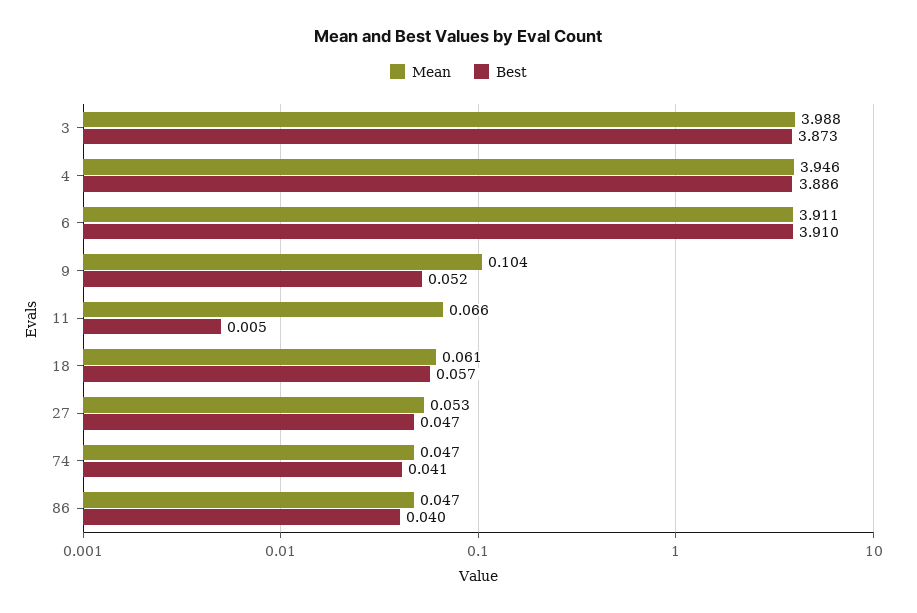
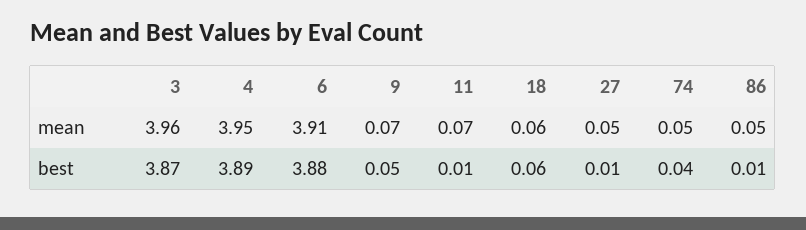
  {
    "Mean": {
-     "3": 3.988,
+     "3": 3.96,
      "4": 3.946,
      "6": 3.911,
-     "9": 0.104,
+     "9": 0.07,
      "11": 0.066,
      "18": 0.061,
      "27": 0.053,
      "74": 0.047,
      "86": 0.047
    },
    "Best": {
      "3": 3.873,
      "4": 3.886,
-     "6": 3.91,
+     "6": 3.88,
      "9": 0.052,
      "11": 0.005,
      "18": 0.057,
-     "27": 0.047,
+     "27": 0.01,
      "74": 0.041,
-     "86": 0.04
+     "86": 0.01
    }
  }

